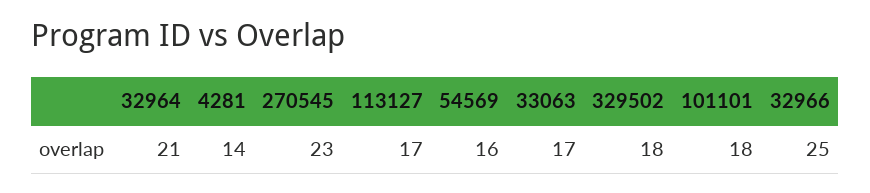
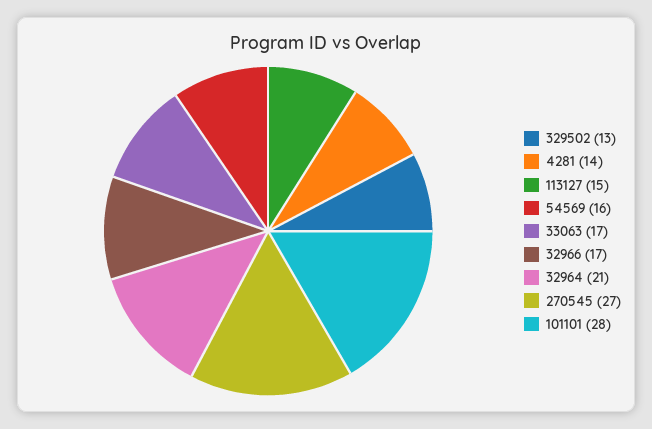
  {
    "32964": 21,
    "4281": 14,
-   "270545": 23,
+   "270545": 27,
-   "113127": 17,
+   "113127": 15,
    "54569": 16,
    "33063": 17,
-   "329502": 18,
+   "329502": 13,
-   "101101": 18,
+   "101101": 28,
-   "32966": 25
+   "32966": 17
  }

